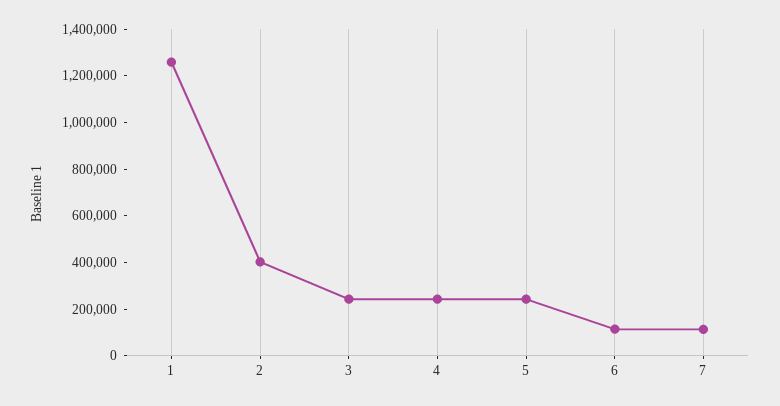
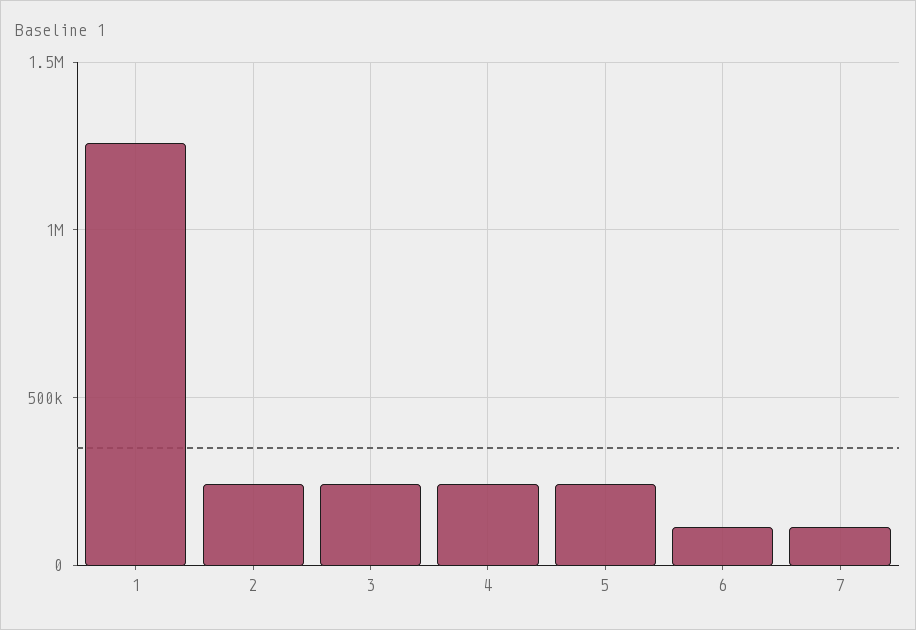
  {
    "1": 1250000,
-   "2": 400000,
+   "2": 250000,
    "3": 250000,
    "4": 250000,
    "5": 250000,
    "6": 100000,
    "7": 100000
  }

